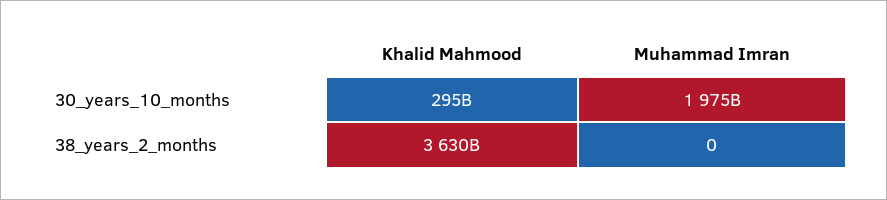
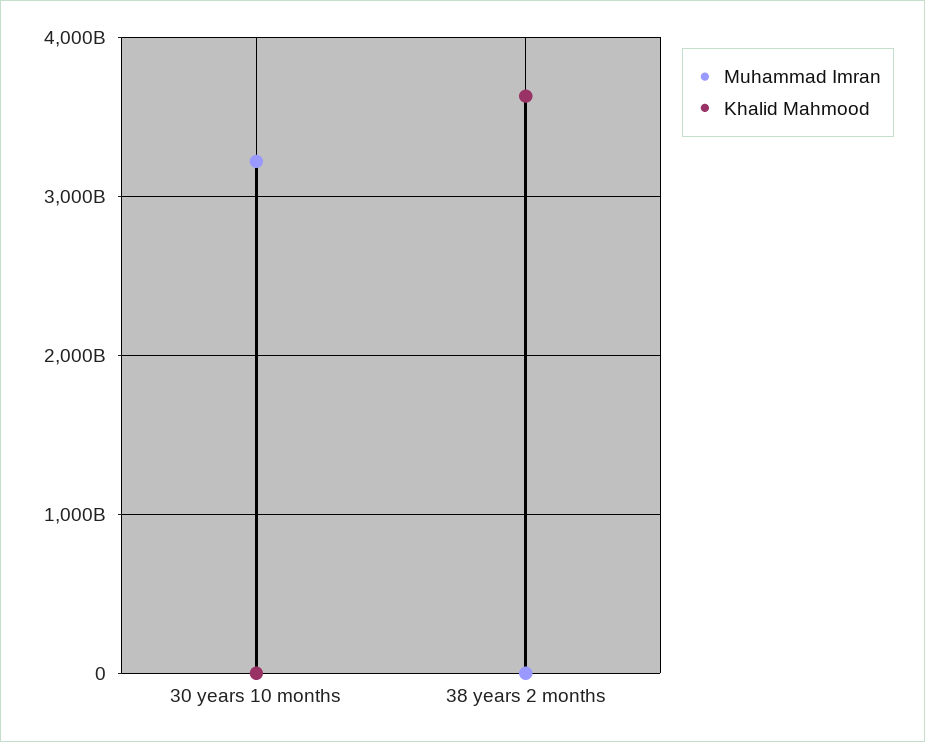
  {
    "Khalid Mahmood": {
-     "30_years_10_months": 295000000000,
+     "30_years_10_months": 0,
      "38_years_2_months": 3630000000000
    },
    "Muhammad Imran": {
-     "30_years_10_months": 1975000000000,
+     "30_years_10_months": 3200000000000,
      "38_years_2_months": 0
    }
  }

